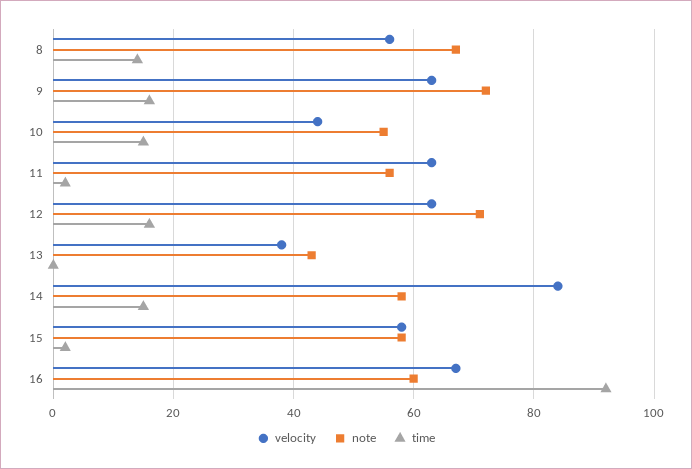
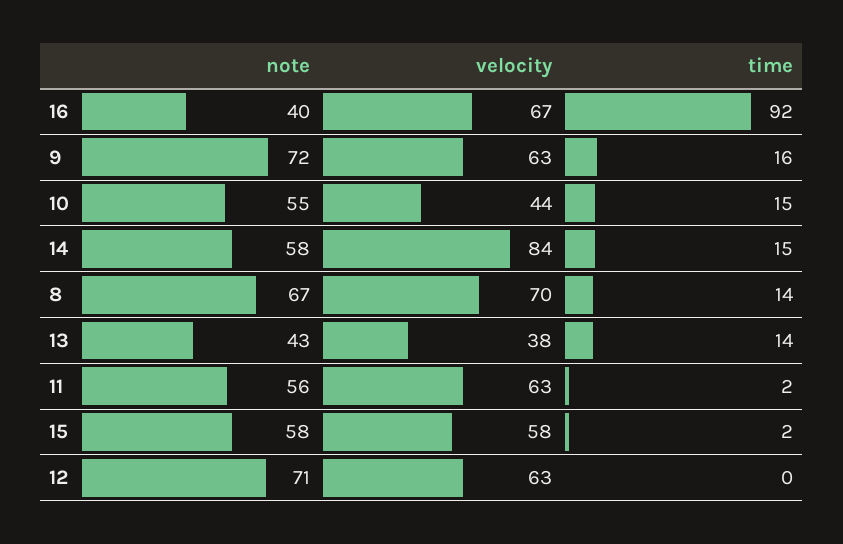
  {
    "velocity": {
-     "8": 55,
+     "8": 70,
      "9": 63,
      "10": 44,
      "11": 63,
      "12": 63,
      "13": 38,
      "14": 84,
      "15": 58,
      "16": 67
    },
    "note": {
      "8": 67,
      "9": 72,
      "10": 55,
      "11": 56,
      "12": 71,
      "13": 43,
      "14": 58,
      "15": 58,
-     "16": 60
+     "16": 40
    },
    "time": {
      "8": 14,
      "9": 16,
      "10": 15,
      "11": 2,
-     "12": 15,
+     "12": 0,
-     "13": 0,
+     "13": 14,
      "14": 15,
      "15": 2,
      "16": 92
    }
  }

